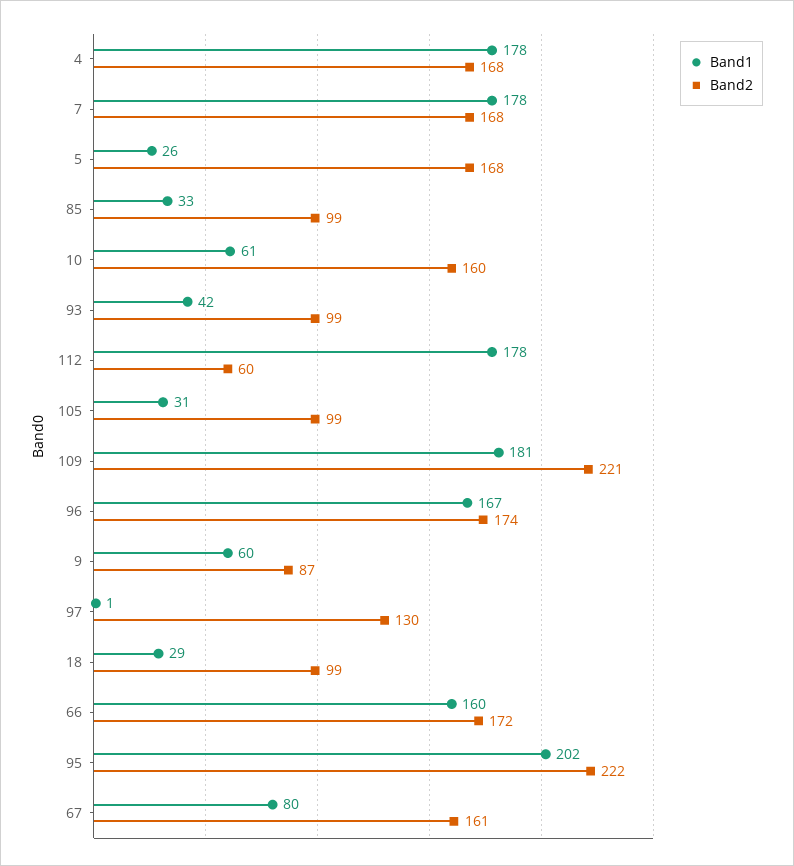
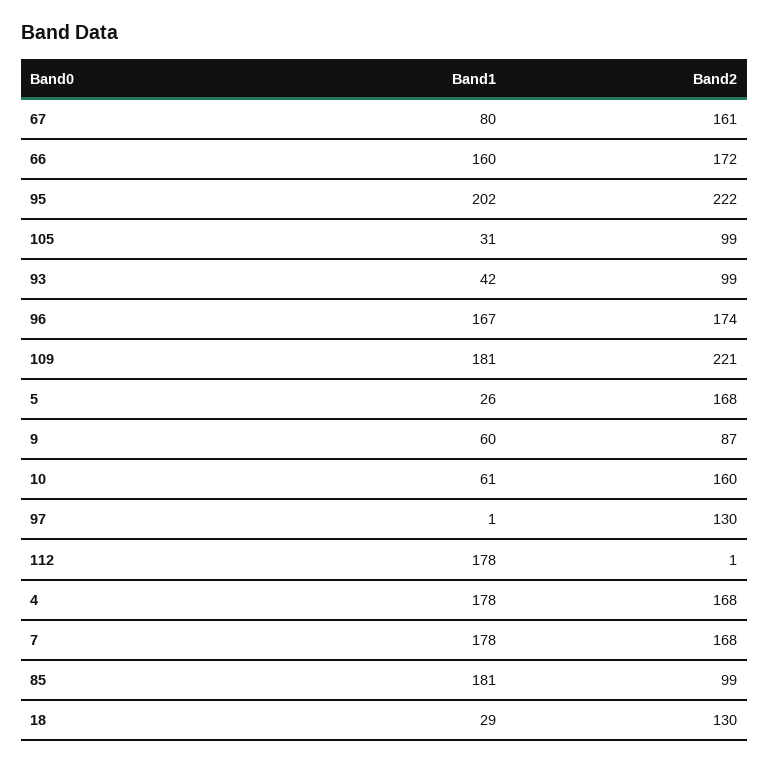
  {
    "Band1": {
      "4": 178,
      "7": 178,
      "5": 26,
-     "85": 33,
+     "85": 181,
      "10": 61,
      "93": 42,
      "112": 178,
      "105": 31,
      "109": 181,
      "96": 167,
      "9": 60,
      "97": 1,
      "18": 29,
      "66": 160,
      "95": 202,
      "67": 80
    },
    "Band2": {
      "4": 168,
      "7": 168,
      "5": 168,
      "85": 99,
      "10": 160,
      "93": 99,
-     "112": 60,
+     "112": 1,
      "105": 99,
      "109": 221,
      "96": 174,
      "9": 87,
      "97": 130,
-     "18": 99,
+     "18": 130,
      "66": 172,
      "95": 222,
      "67": 161
    }
  }

